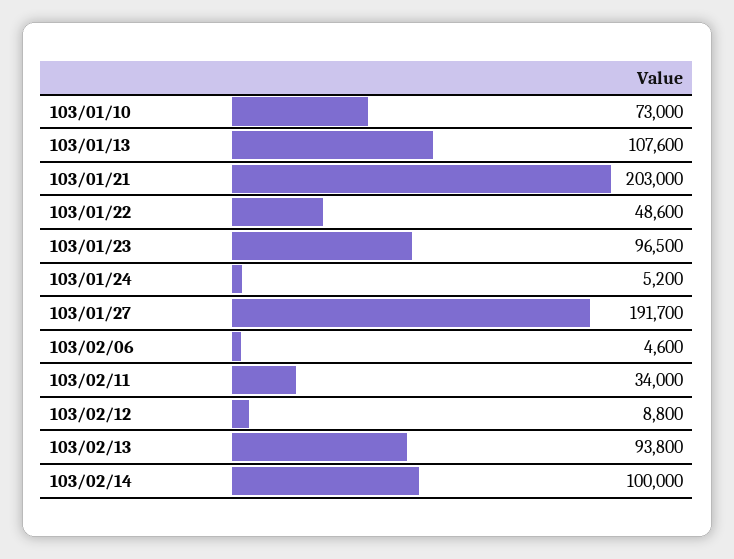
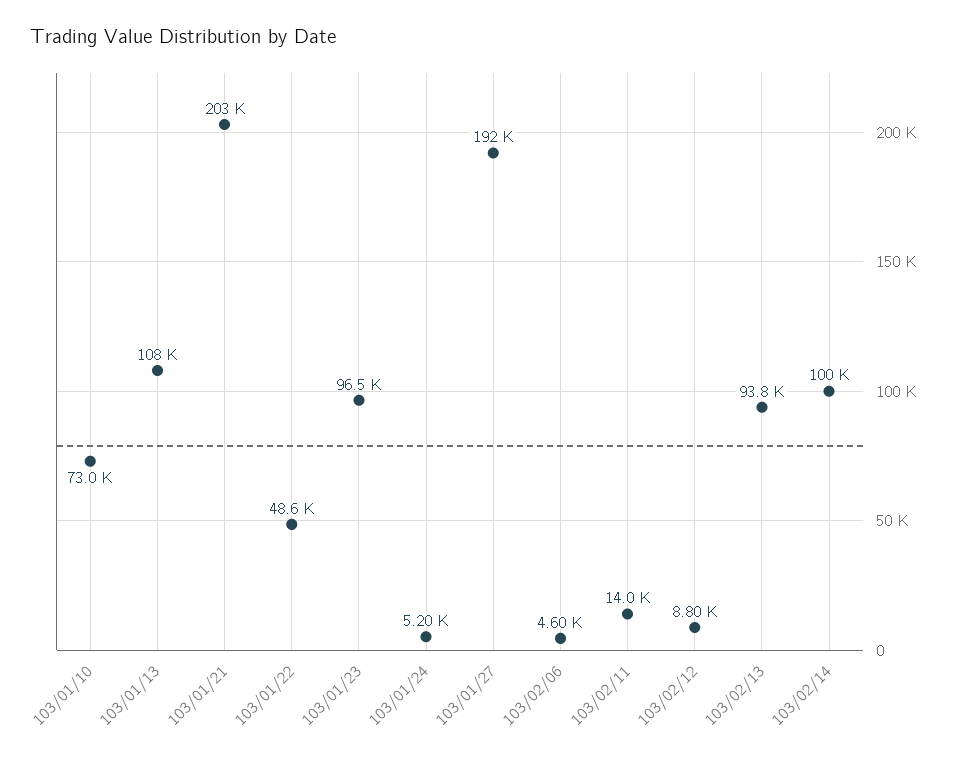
  {
    "103/01/10": 73000,
    "103/01/13": 107600,
    "103/01/21": 203000,
    "103/01/22": 48600,
    "103/01/23": 96500,
    "103/01/24": 5200,
    "103/01/27": 191700,
    "103/02/06": 4600,
-   "103/02/11": 34000,
+   "103/02/11": 14000,
    "103/02/12": 8800,
    "103/02/13": 93800,
    "103/02/14": 100000
  }

